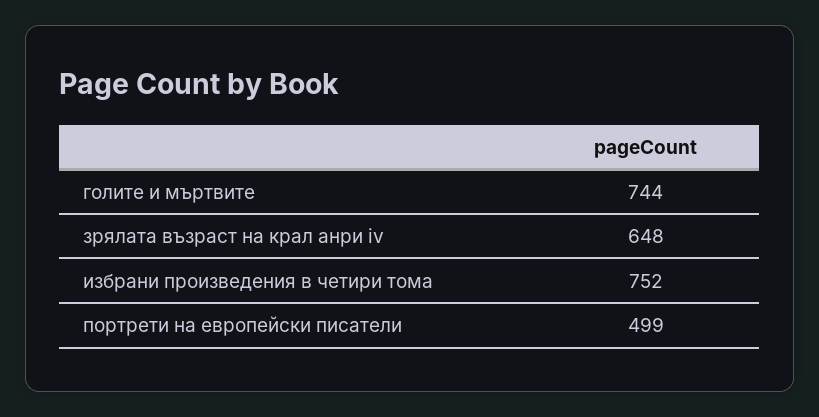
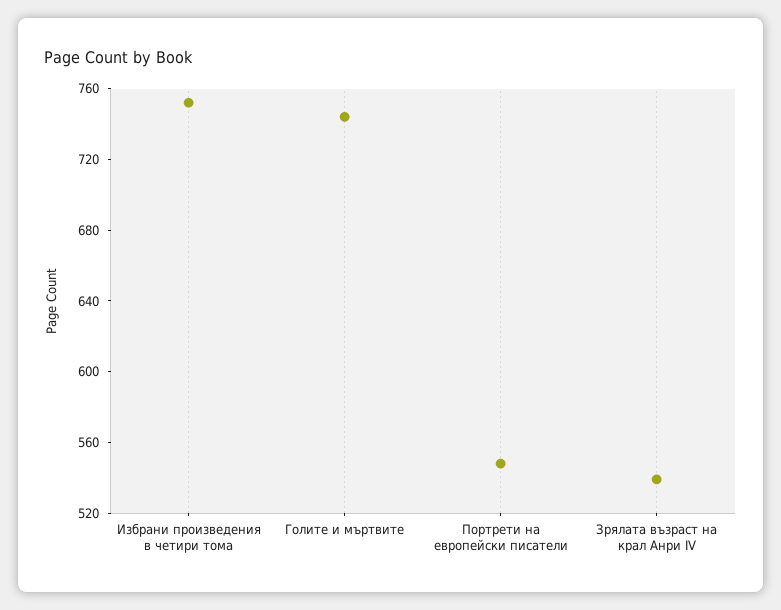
  {
    "голите и мъртвите": 744,
-   "зрялата възраст на крал анри іv": 648,
+   "зрялата възраст на крал анри іv": 540,
    "избрани произведения в четири тома": 752,
-   "портрети на европейски писатели": 499
+   "портрети на европейски писатели": 550
  }

